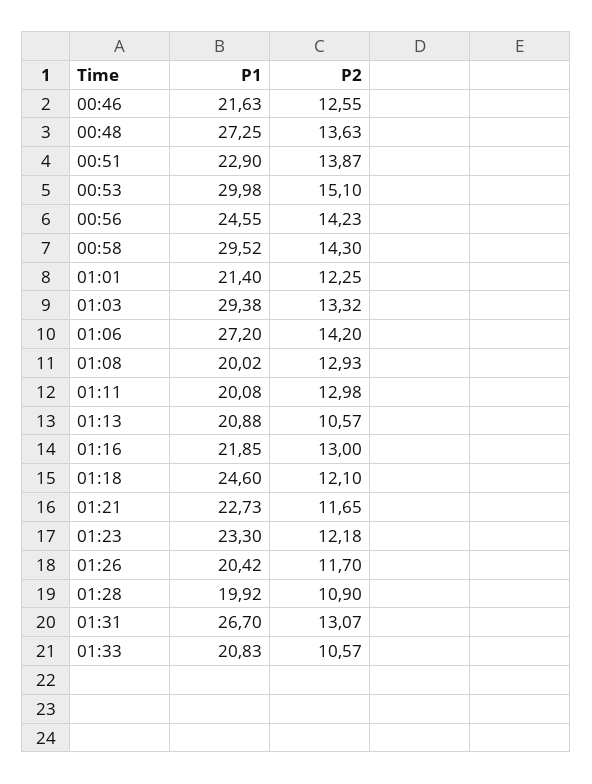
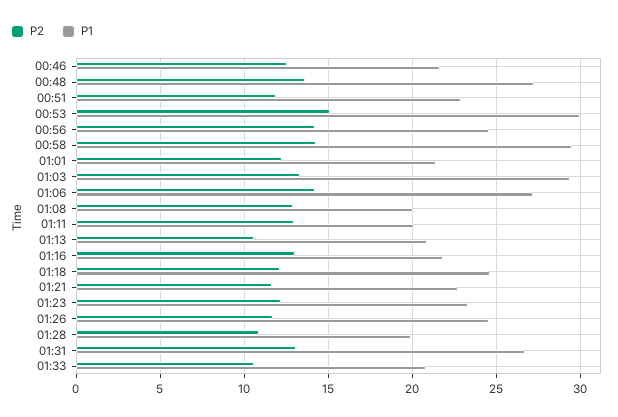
  {
    "P1": {
      "00:46": 21.63,
      "00:48": 27.25,
      "00:51": 22.9,
      "00:53": 29.98,
      "00:56": 24.55,
      "00:58": 29.52,
      "01:01": 21.4,
      "01:03": 29.38,
      "01:06": 27.2,
      "01:08": 20.02,
      "01:11": 20.08,
      "01:13": 20.88,
      "01:16": 21.85,
      "01:18": 24.6,
      "01:21": 22.73,
      "01:23": 23.3,
-     "01:26": 20.42,
+     "01:26": 24.5,
      "01:28": 19.92,
      "01:31": 26.7,
      "01:33": 20.83
    },
    "P2": {
      "00:46": 12.55,
      "00:48": 13.63,
-     "00:51": 13.87,
+     "00:51": 12,
      "00:53": 15.1,
      "00:56": 14.23,
      "00:58": 14.3,
      "01:01": 12.25,
      "01:03": 13.32,
      "01:06": 14.2,
      "01:08": 12.93,
      "01:11": 12.98,
      "01:13": 10.57,
      "01:16": 13,
      "01:18": 12.1,
      "01:21": 11.65,
      "01:23": 12.18,
      "01:26": 11.7,
      "01:28": 10.9,
      "01:31": 13.07,
      "01:33": 10.57
    }
  }

